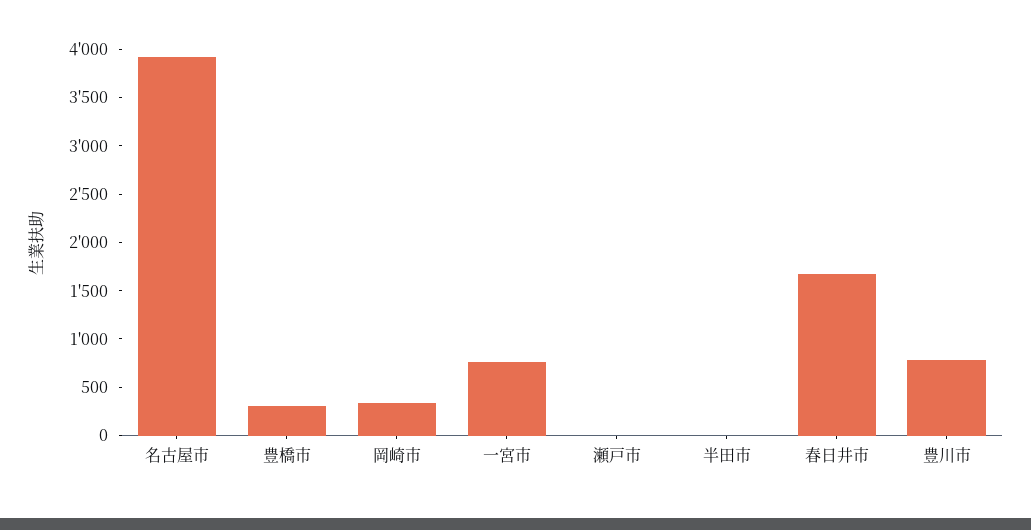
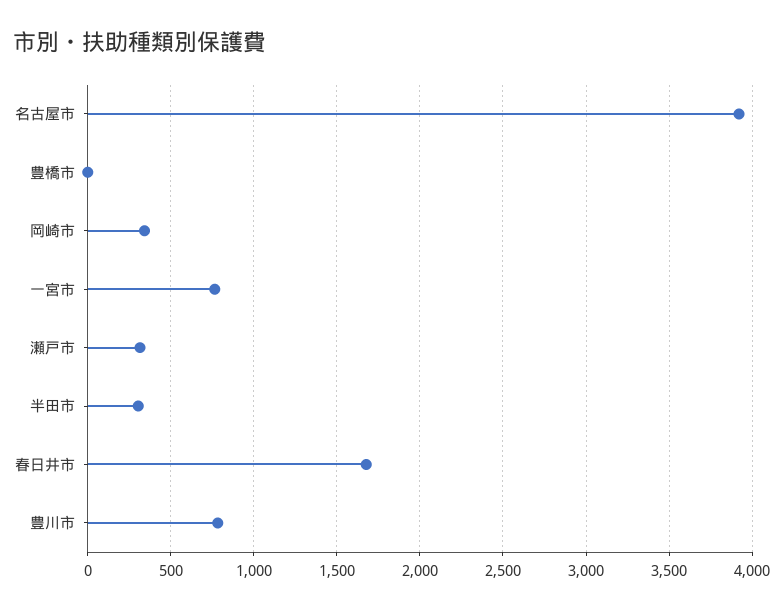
  {
    "名古屋市": 3900,
-   "豊橋市": 300,
+   "豊橋市": 0,
    "岡崎市": 350,
    "一宮市": 750,
-   "瀬戸市": 0,
+   "瀬戸市": 300,
-   "半田市": 0,
+   "半田市": 300,
    "春日井市": 1700,
    "豊川市": 800
  }

